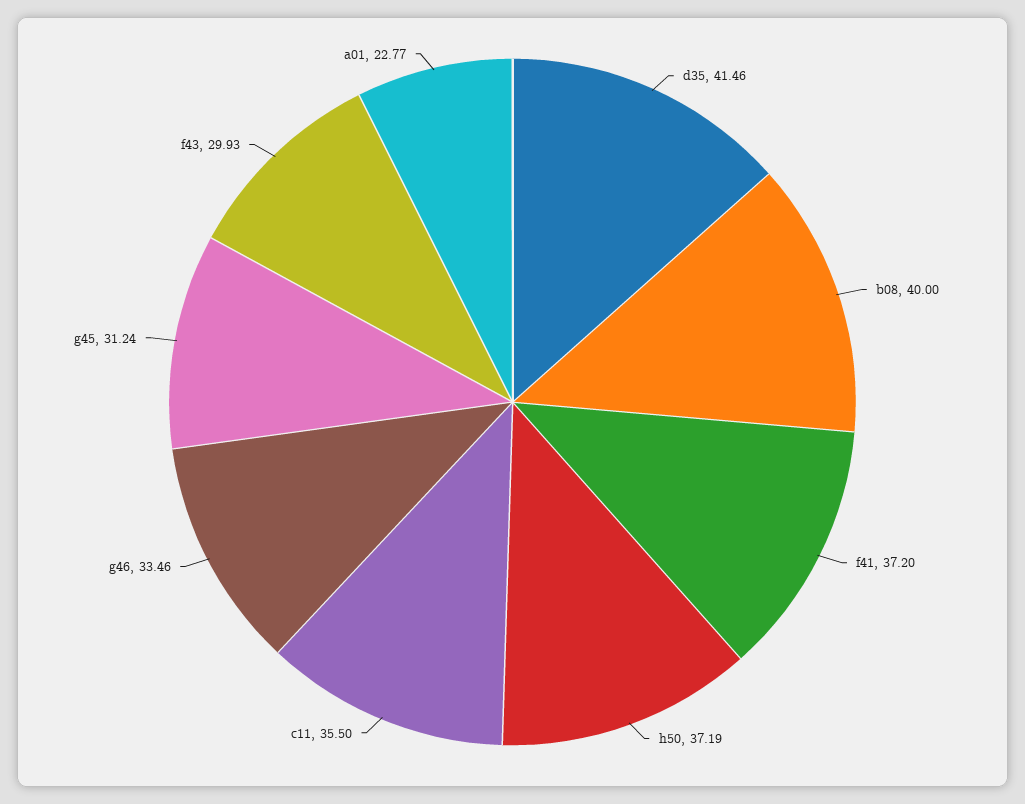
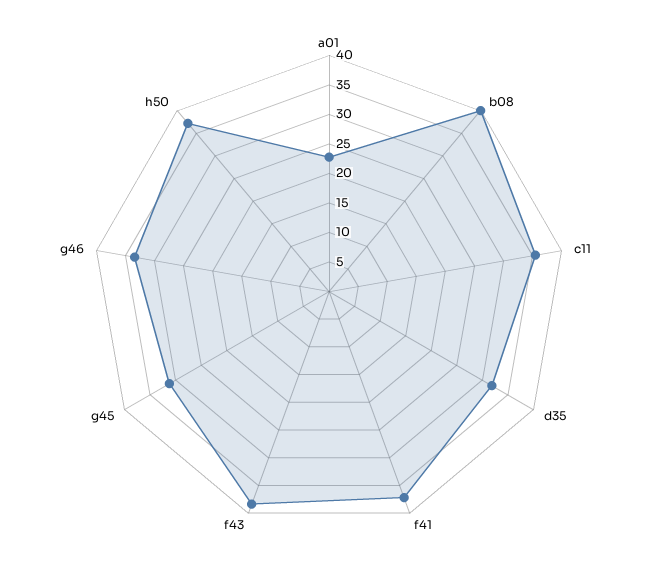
  {
-   "d35": 41.46,
+   "d35": 32.5,
    "b08": 40,
    "f41": 37.2,
    "h50": 37.19,
    "c11": 35.5,
    "g46": 33.46,
    "g45": 31.24,
-   "f43": 29.93,
+   "f43": 37.5,
    "a01": 22.77
  }

